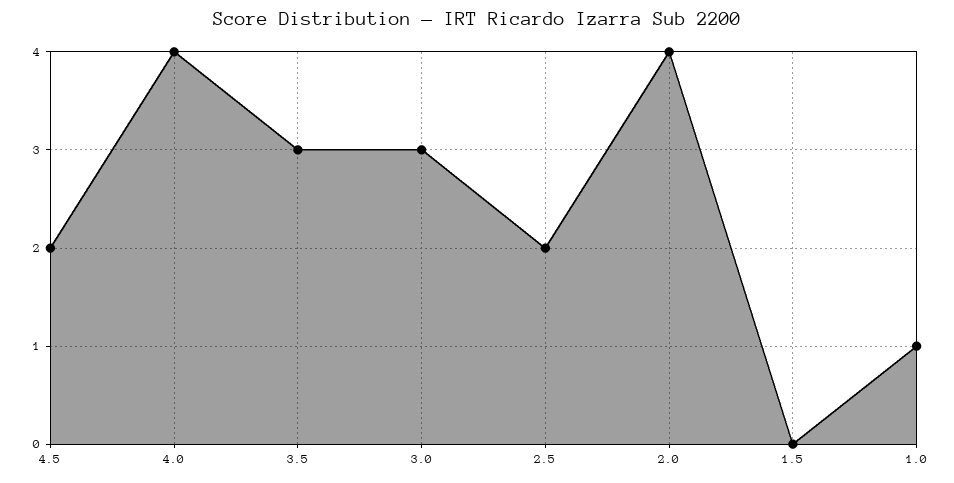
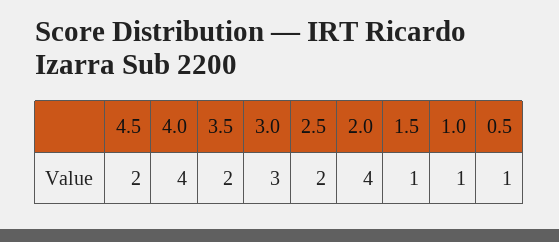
  {
    "4.5": 2,
    "4.0": 4,
-   "3.5": 3,
+   "3.5": 2,
    "3.0": 3,
    "2.5": 2,
    "2.0": 4,
-   "1.5": 0,
+   "1.5": 1,
-   "1.0": 1
+   "1.0": 1,
+   "0.5": 1
  }

